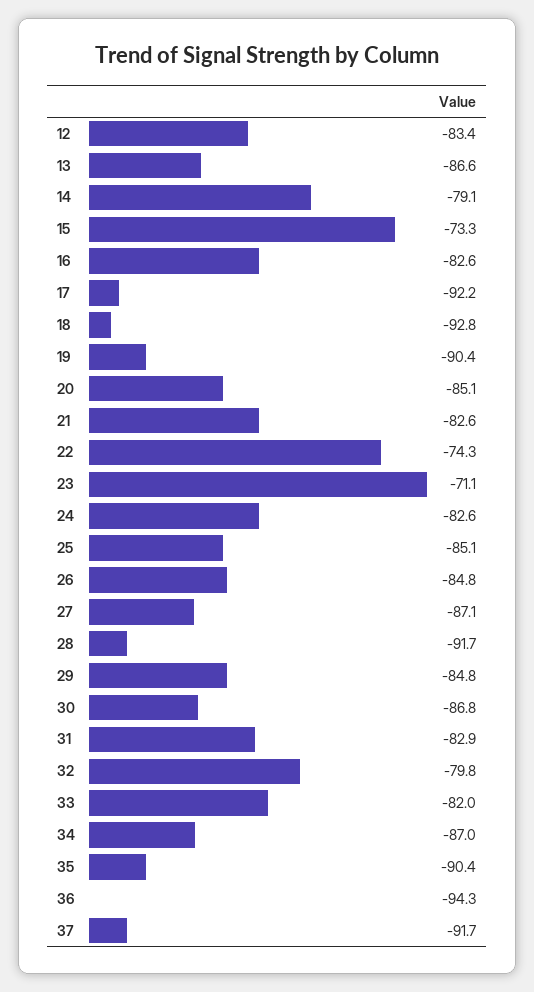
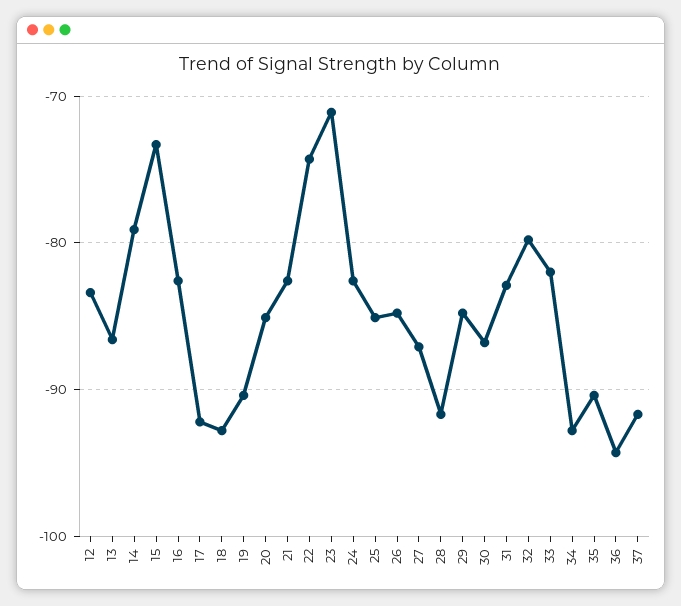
  {
    "12": -83.4,
    "13": -86.6,
    "14": -79.1,
    "15": -73.3,
    "16": -82.6,
    "17": -92.2,
    "18": -92.8,
    "19": -90.4,
    "20": -85.1,
    "21": -82.6,
    "22": -74.3,
    "23": -71.1,
    "24": -82.6,
    "25": -85.1,
    "26": -84.8,
    "27": -87.1,
    "28": -91.7,
    "29": -84.8,
    "30": -86.8,
    "31": -82.9,
    "32": -79.8,
    "33": -82,
-   "34": -87,
+   "34": -93,
    "35": -90.4,
    "36": -94.3,
    "37": -91.7
  }

